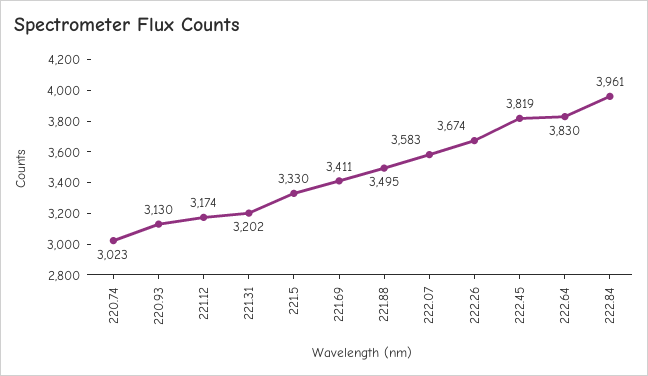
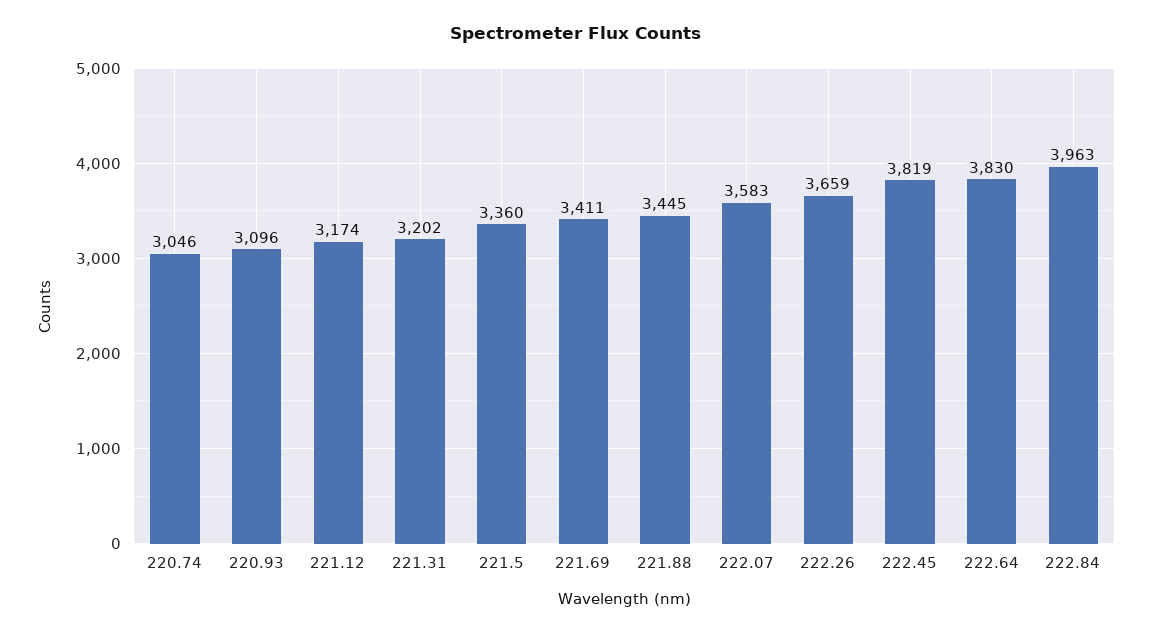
  {
-   "220.74": 3023,
+   "220.74": 3046,
-   "220.93": 3130,
+   "220.93": 3096,
    "221.12": 3174,
    "221.31": 3202,
-   "221.5": 3330,
+   "221.5": 3360,
    "221.69": 3411,
-   "221.88": 3495,
+   "221.88": 3445,
    "222.07": 3583,
-   "222.26": 3674,
+   "222.26": 3659,
    "222.45": 3819,
    "222.64": 3830,
-   "222.84": 3961
+   "222.84": 3963
  }

